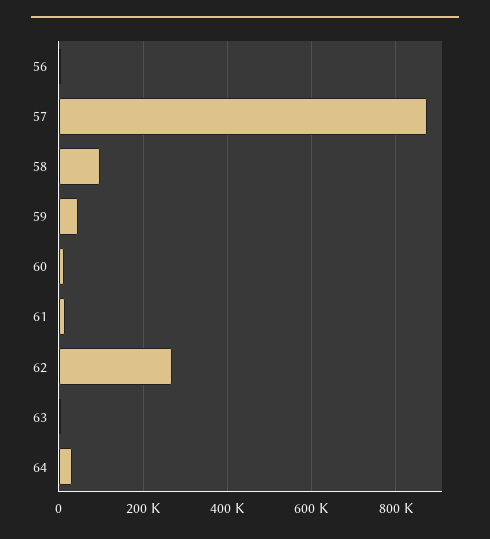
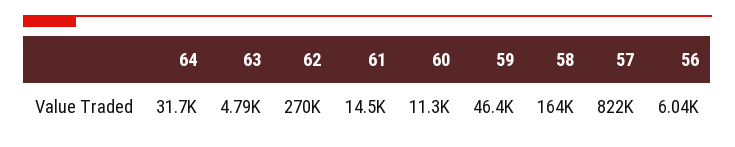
  {
    "56": 6040,
-   "57": 880000,
+   "57": 822000,
-   "58": 100000,
+   "58": 164000,
    "59": 46400,
    "60": 11300,
    "61": 14500,
    "62": 270000,
    "63": 4790,
    "64": 31700
  }

